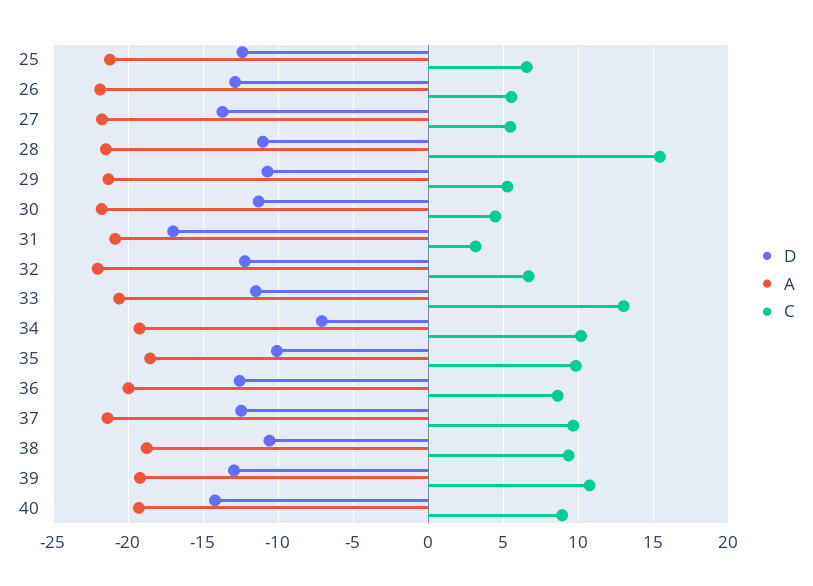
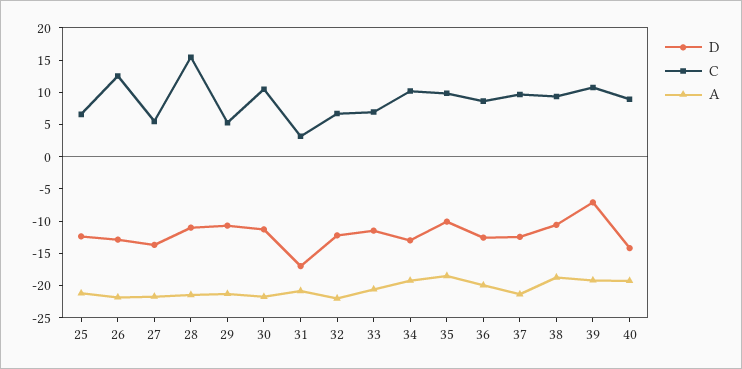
  {
    "D": {
      "25": -12.5,
      "26": -13,
      "27": -13.5,
      "28": -11,
      "29": -10.5,
      "30": -11.5,
      "31": -17,
      "32": -12,
      "33": -11.5,
-     "34": -7,
+     "34": -12.5,
      "35": -10,
      "36": -12.5,
      "37": -12.5,
      "38": -10.5,
-     "39": -13,
+     "39": -7.5,
      "40": -14
    },
    "A": {
      "25": -21,
      "26": -22,
      "27": -21.5,
      "28": -21.5,
      "29": -21.5,
      "30": -22,
      "31": -21,
      "32": -22,
      "33": -20.5,
      "34": -19,
      "35": -18.5,
      "36": -20,
      "37": -21.5,
      "38": -19,
      "39": -19,
      "40": -19.5
    },
    "C": {
      "25": 6.5,
-     "26": 5.5,
+     "26": 12.5,
      "27": 5.5,
      "28": 15.5,
      "29": 5.5,
-     "30": 4.5,
+     "30": 10,
      "31": 3,
      "32": 6.5,
-     "33": 13,
+     "33": 7.5,
      "34": 10,
      "35": 10,
      "36": 8.5,
      "37": 9.5,
      "38": 9.5,
      "39": 11,
      "40": 9
    }
  }

